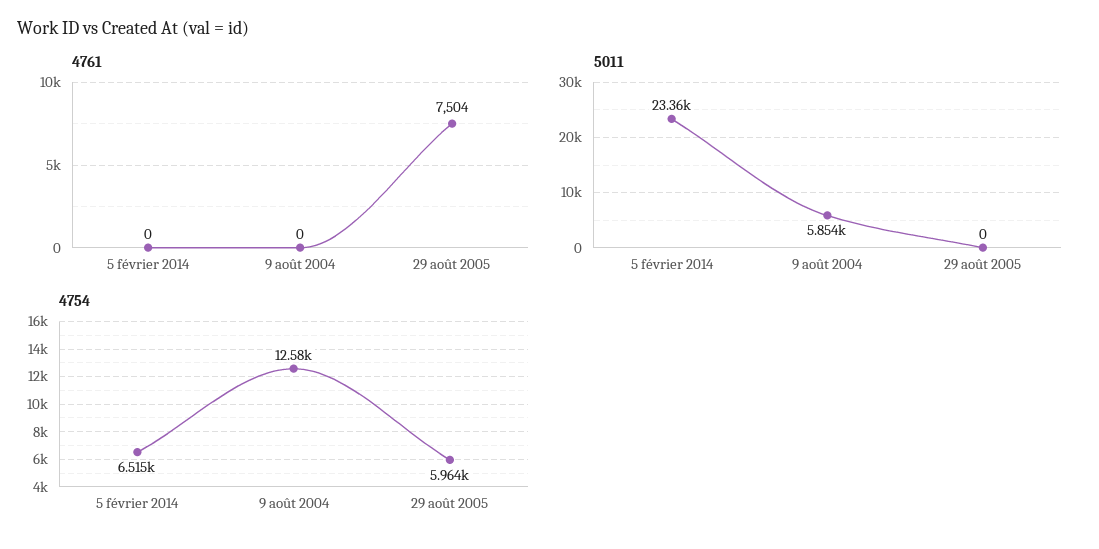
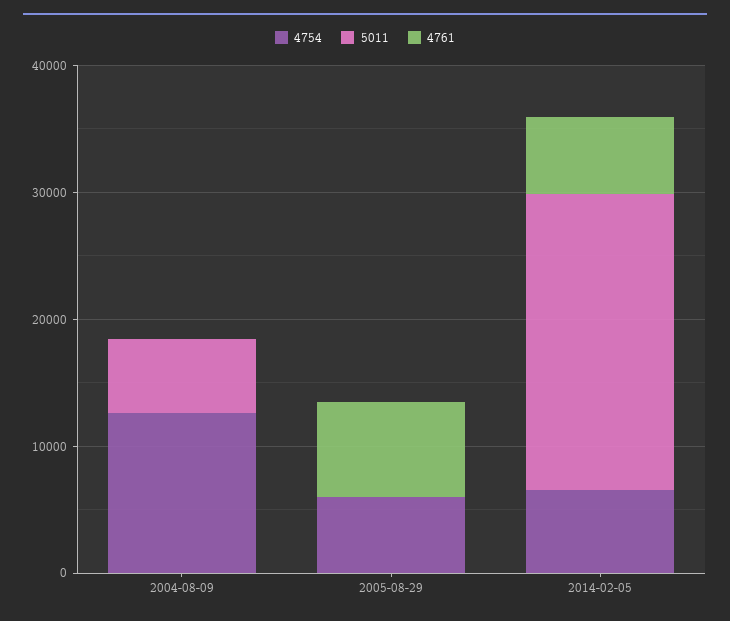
  {
    "4761": {
-     "5 février 2014": 0,
+     "5 février 2014": 6000,
      "9 août 2004": 0,
      "29 août 2005": 7504
    },
    "5011": {
      "5 février 2014": 23360,
      "9 août 2004": 5854,
      "29 août 2005": 0
    },
    "4754": {
      "5 février 2014": 6515,
      "9 août 2004": 12580,
      "29 août 2005": 5964
    }
  }

